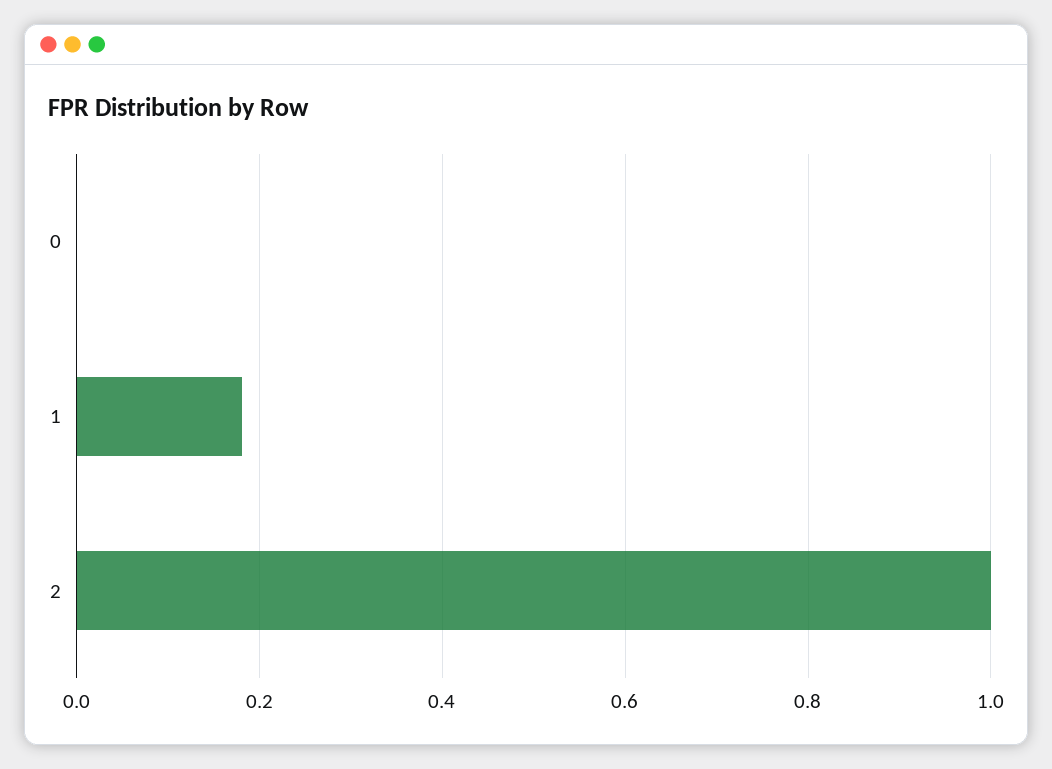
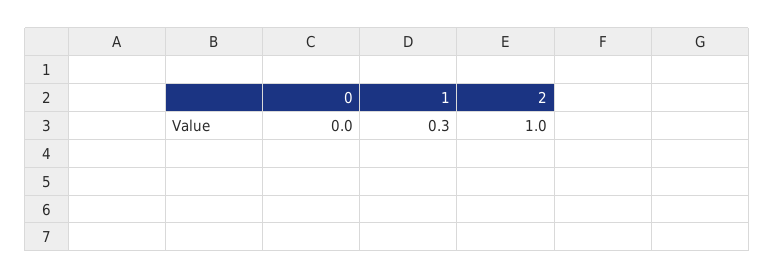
  {
    "0": 0,
-   "1": 0.18,
+   "1": 0.3,
    "2": 1
  }

